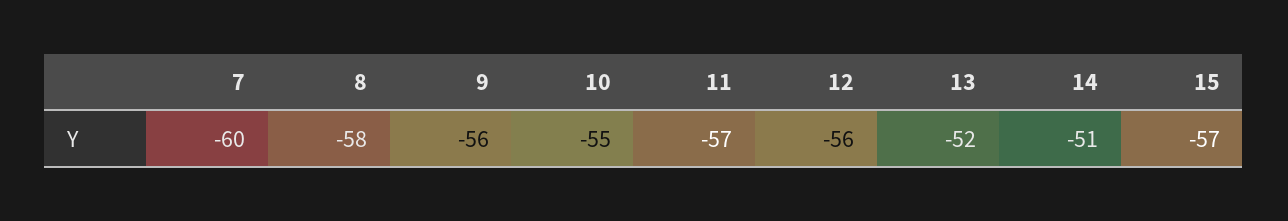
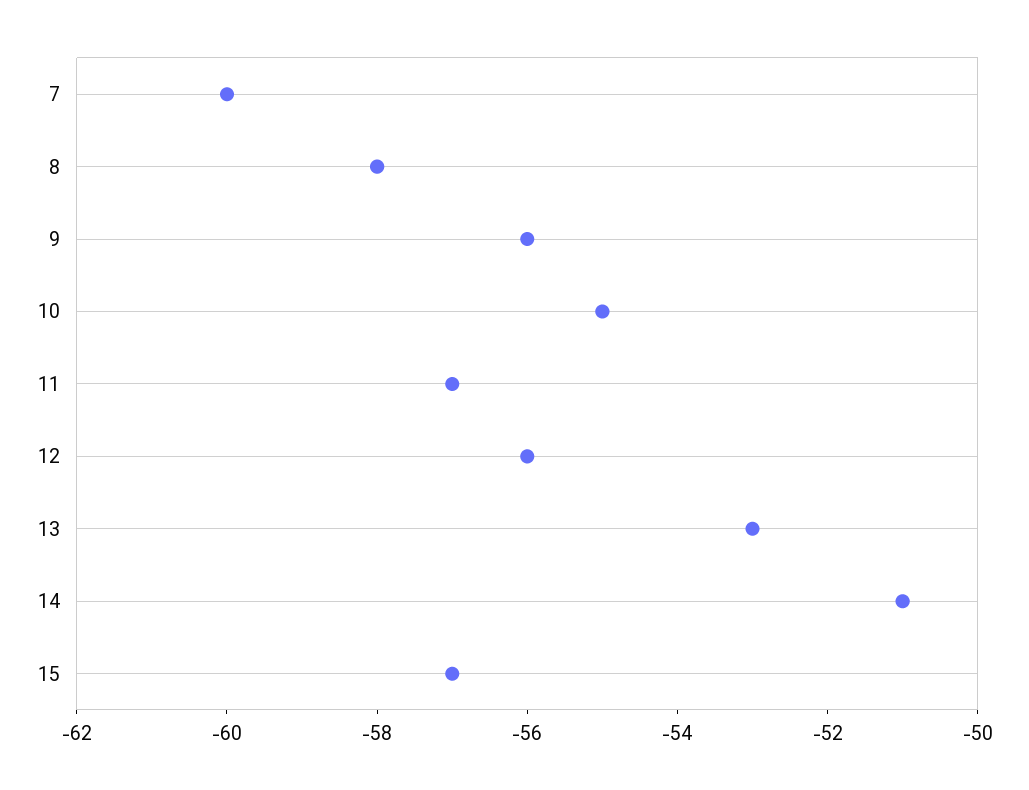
  {
    "7": -60,
    "8": -58,
    "9": -56,
    "10": -55,
    "11": -57,
    "12": -56,
-   "13": -52,
+   "13": -53,
    "14": -51,
    "15": -57
  }

